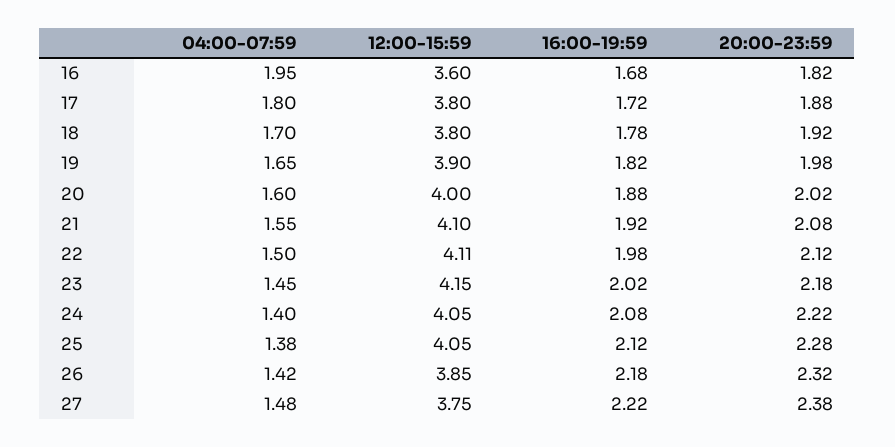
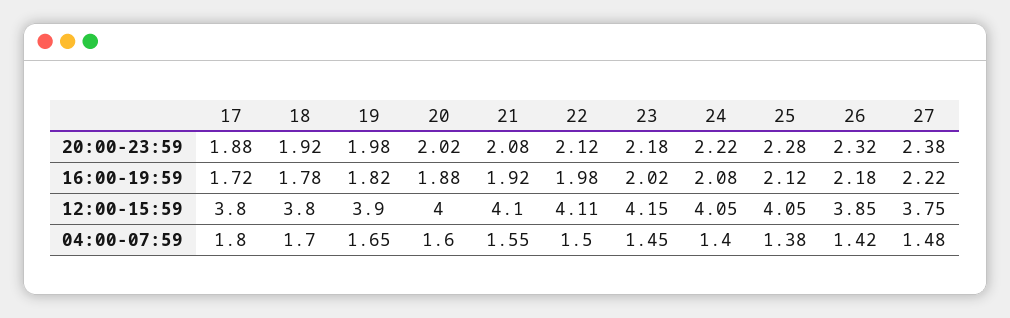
  {
    "04:00-07:59": {
-     "16": 1.95,
      "17": 1.8,
      "18": 1.7,
      "19": 1.65,
      "20": 1.6,
      "21": 1.55,
      "22": 1.5,
      "23": 1.45,
      "24": 1.4,
      "25": 1.38,
      "26": 1.42,
      "27": 1.48
    },
    "12:00-15:59": {
-     "16": 3.6,
      "17": 3.8,
      "18": 3.8,
      "19": 3.9,
      "20": 4,
      "21": 4.1,
      "22": 4.11,
      "23": 4.15,
      "24": 4.05,
      "25": 4.05,
      "26": 3.85,
      "27": 3.75
    },
    "16:00-19:59": {
-     "16": 1.68,
      "17": 1.72,
      "18": 1.78,
      "19": 1.82,
      "20": 1.88,
      "21": 1.92,
      "22": 1.98,
      "23": 2.02,
      "24": 2.08,
      "25": 2.12,
      "26": 2.18,
      "27": 2.22
    },
    "20:00-23:59": {
-     "16": 1.82,
      "17": 1.88,
      "18": 1.92,
      "19": 1.98,
      "20": 2.02,
      "21": 2.08,
      "22": 2.12,
      "23": 2.18,
      "24": 2.22,
      "25": 2.28,
      "26": 2.32,
      "27": 2.38
    }
  }

